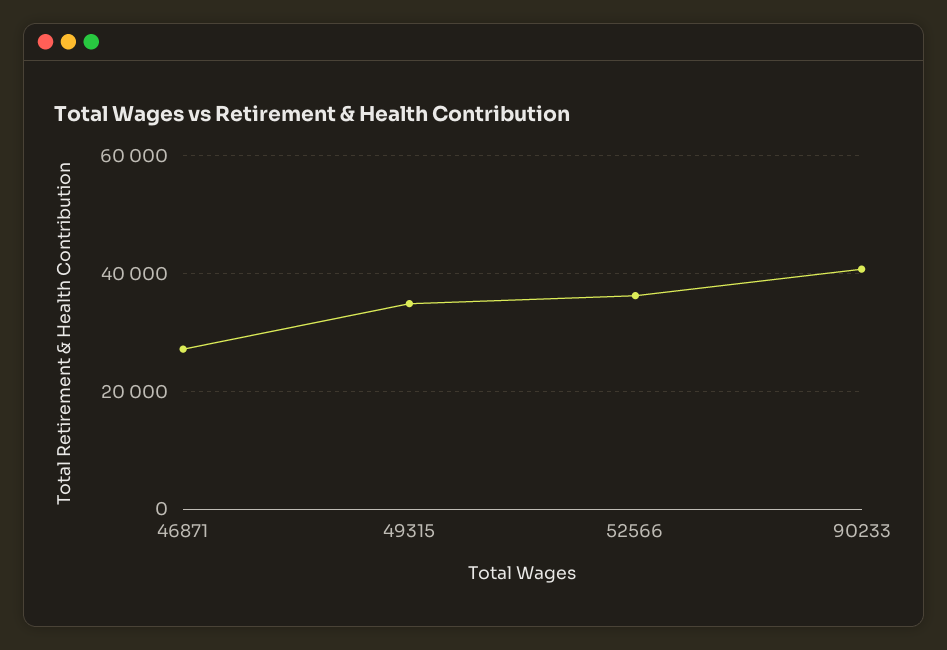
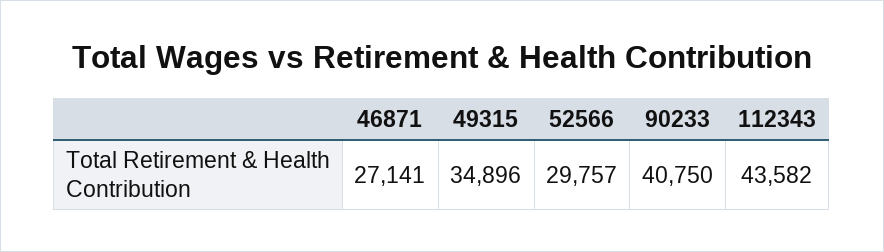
  {
    "46871": 27141,
    "49315": 34896,
-   "52566": 36000,
+   "52566": 29757,
-   "90233": 40750
+   "90233": 40750,
+   "112343": 43582
  }

